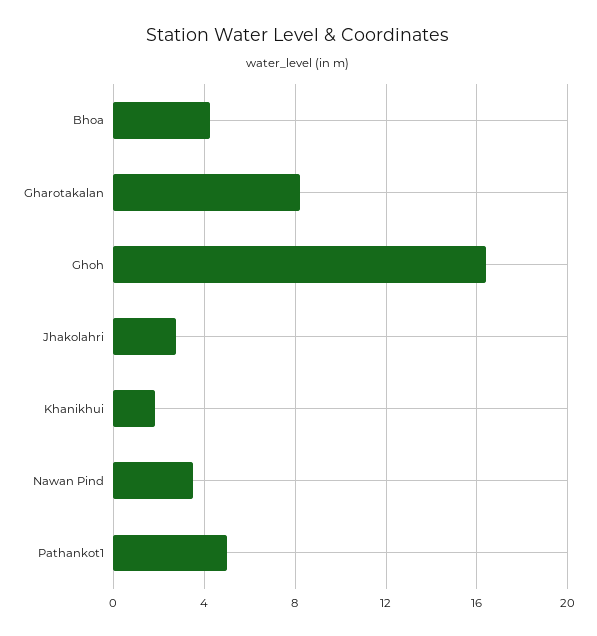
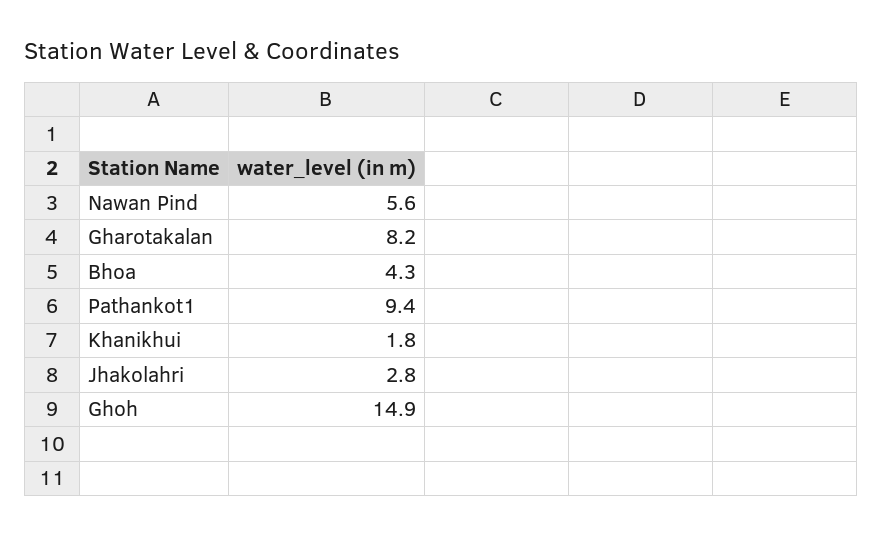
  {
    "Bhoa": 4.3,
    "Gharotakalan": 8.2,
-   "Ghoh": 16.5,
+   "Ghoh": 14.9,
    "Jhakolahri": 2.8,
    "Khanikhui": 1.8,
-   "Nawan Pind": 3.5,
+   "Nawan Pind": 5.6,
-   "Pathankot1": 5
+   "Pathankot1": 9.4
  }

